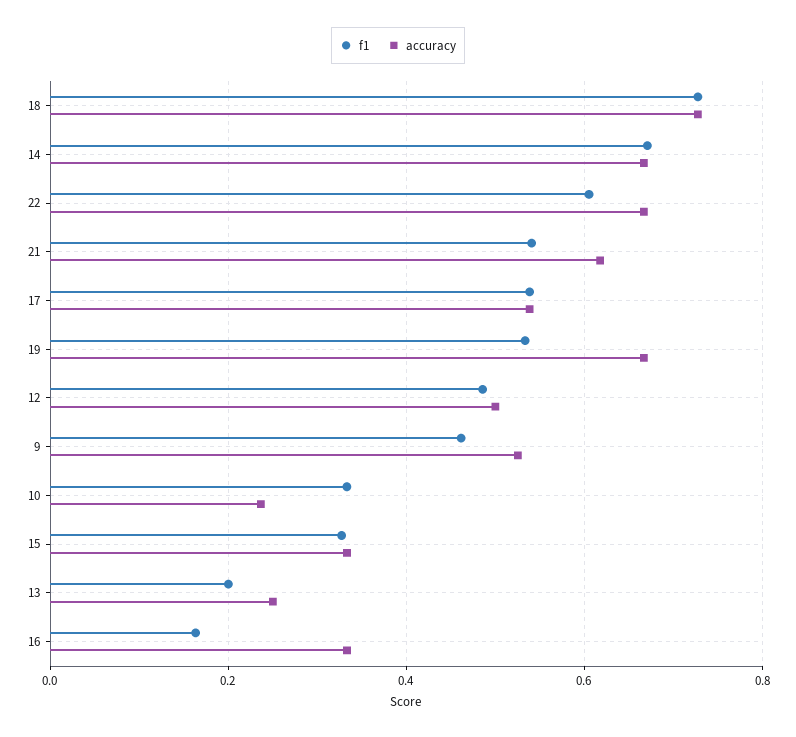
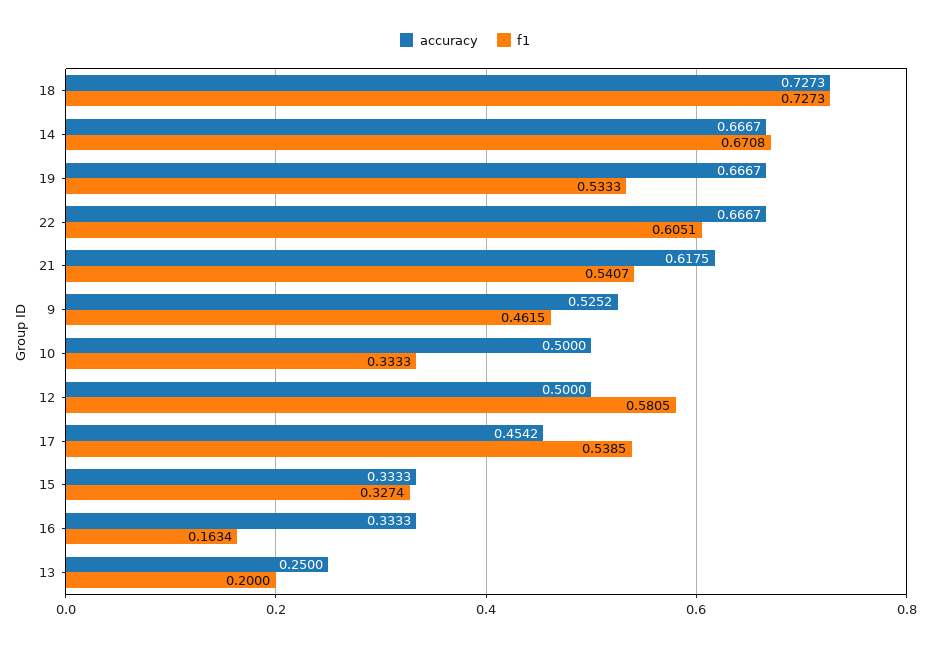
  {
    "f1": {
      "18": 0.7273,
      "14": 0.6708,
      "22": 0.6051,
      "21": 0.5407,
      "17": 0.5385,
      "19": 0.5333,
-     "12": 0.48,
+     "12": 0.5805,
      "9": 0.4615,
      "10": 0.3333,
      "15": 0.3274,
      "13": 0.2,
      "16": 0.1634
    },
    "accuracy": {
      "18": 0.7273,
      "14": 0.6667,
      "22": 0.6667,
      "21": 0.6175,
-     "17": 0.54,
+     "17": 0.4542,
      "19": 0.6667,
      "12": 0.5,
      "9": 0.5252,
-     "10": 0.24,
+     "10": 0.5,
      "15": 0.3333,
      "13": 0.25,
      "16": 0.3333
    }
  }

